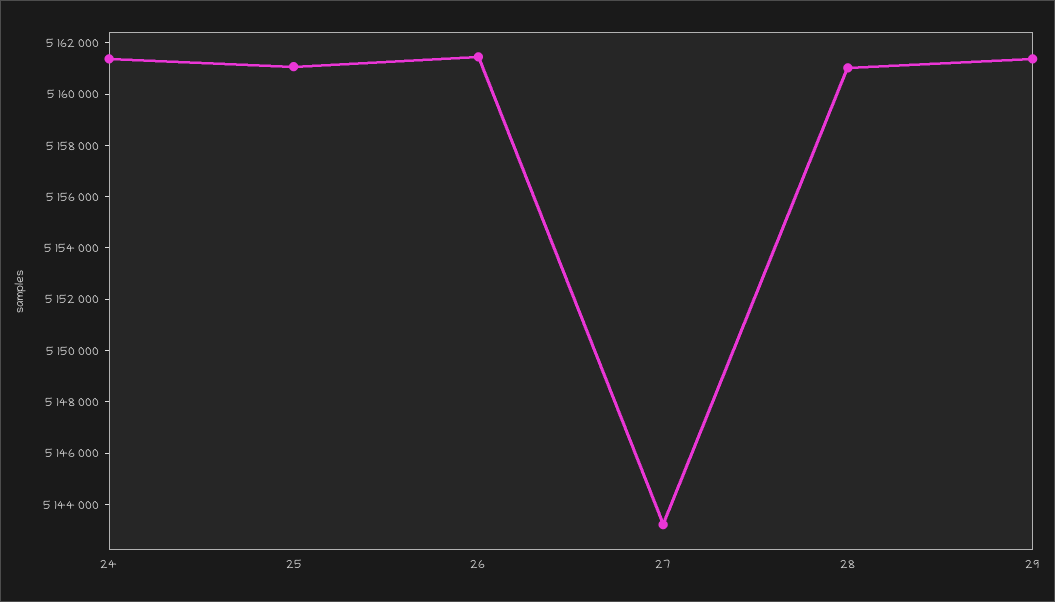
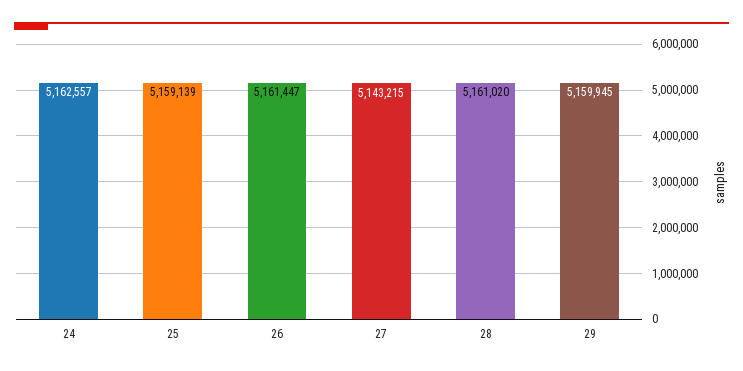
  {
-   "24": 5161500,
+   "24": 5162557,
-   "25": 5161000,
+   "25": 5159139,
    "26": 5161447,
    "27": 5143215,
    "28": 5161020,
-   "29": 5161500
+   "29": 5159945
  }

